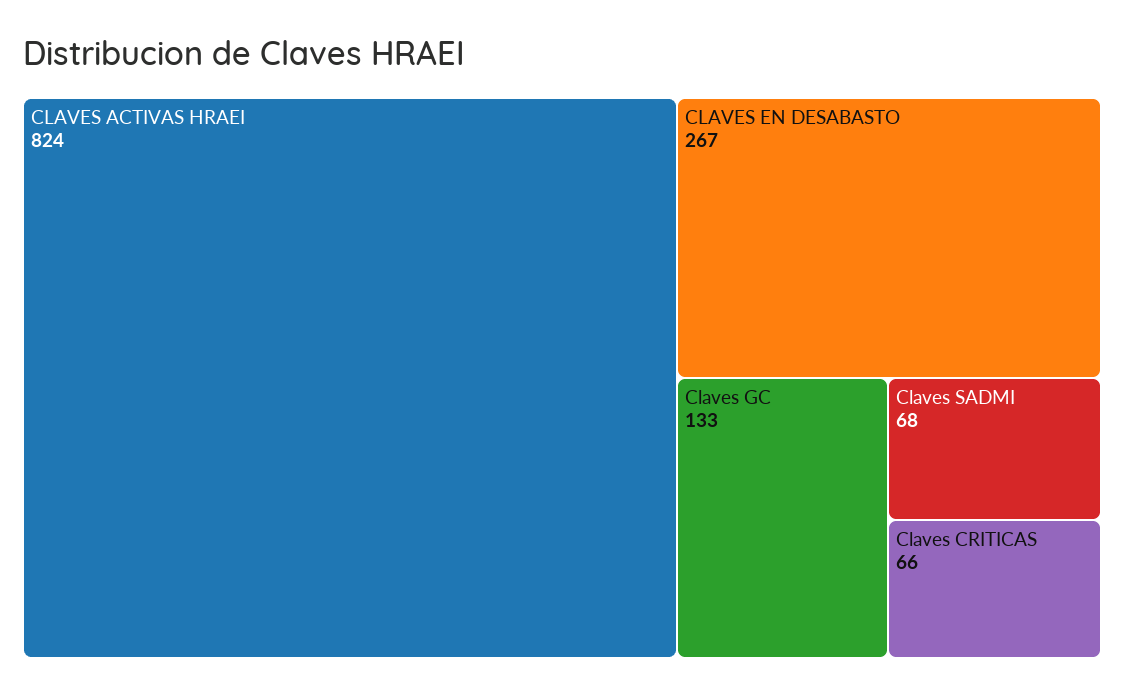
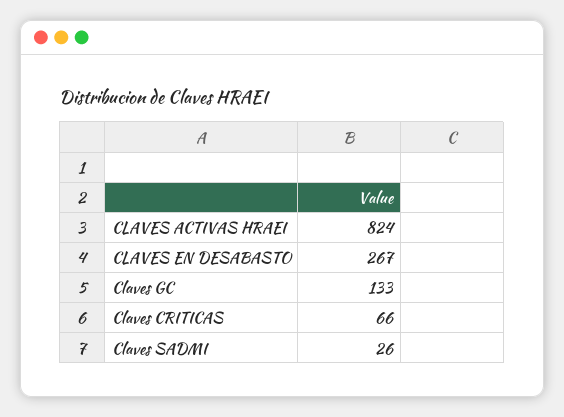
  {
    "CLAVES ACTIVAS HRAEI": 824,
    "CLAVES EN DESABASTO": 267,
    "Claves GC": 133,
-   "Claves SADMI": 68,
+   "Claves SADMI": 26,
    "Claves CRITICAS": 66
  }

